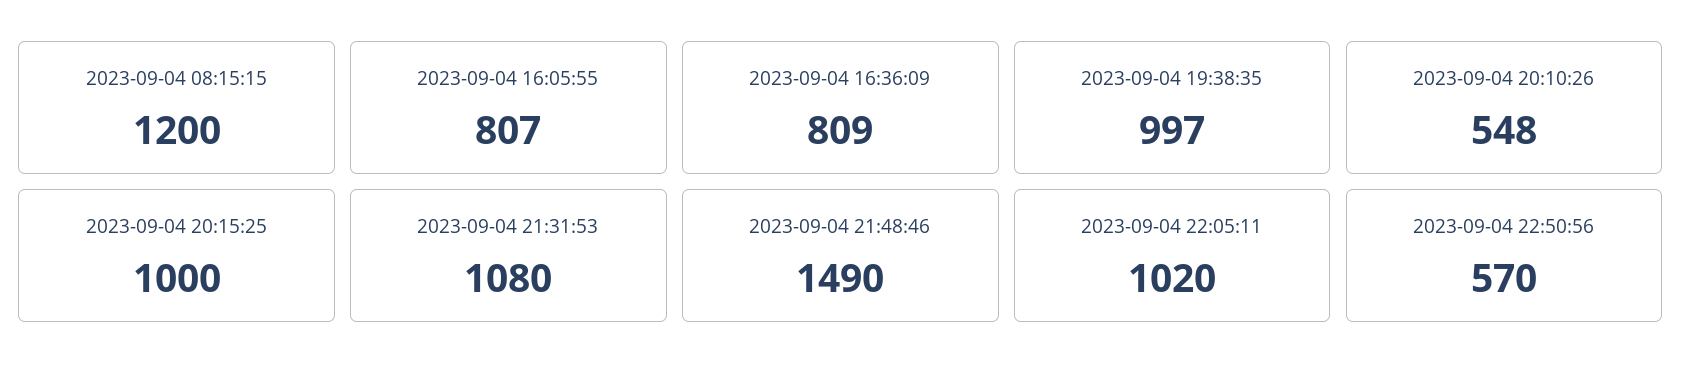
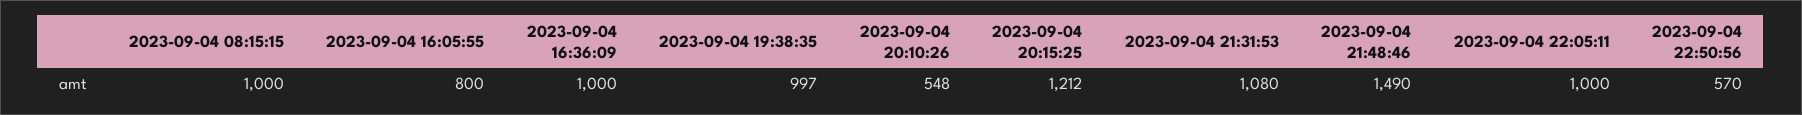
  {
-   "2023-09-04 08:15:15": 1200,
+   "2023-09-04 08:15:15": 1000,
-   "2023-09-04 16:05:55": 807,
+   "2023-09-04 16:05:55": 800,
-   "2023-09-04 16:36:09": 809,
+   "2023-09-04 16:36:09": 1000,
    "2023-09-04 19:38:35": 997,
    "2023-09-04 20:10:26": 548,
-   "2023-09-04 20:15:25": 1000,
+   "2023-09-04 20:15:25": 1212,
    "2023-09-04 21:31:53": 1080,
    "2023-09-04 21:48:46": 1490,
-   "2023-09-04 22:05:11": 1020,
+   "2023-09-04 22:05:11": 1000,
    "2023-09-04 22:50:56": 570
  }

